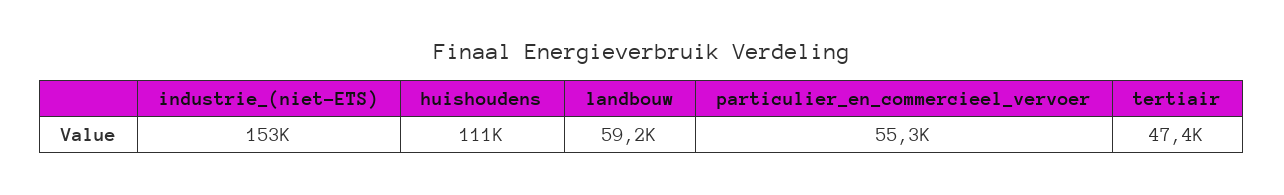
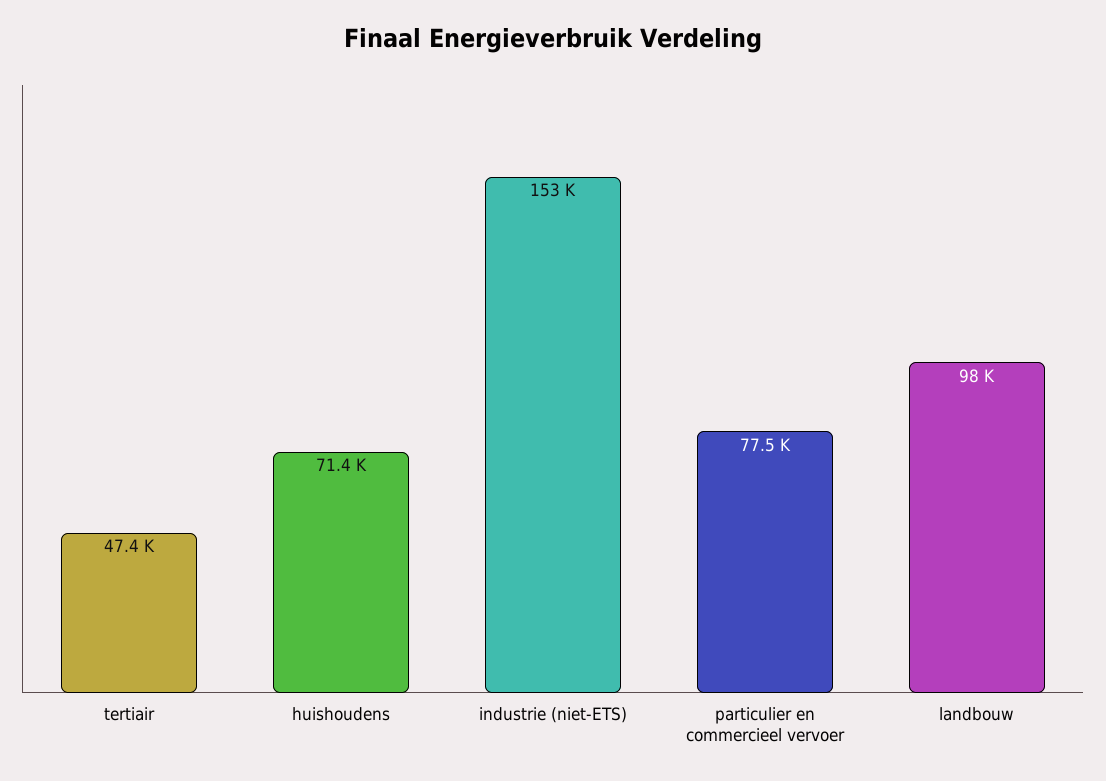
  {
    "industrie_(niet-ETS)": 153000,
-   "huishoudens": 111000,
+   "huishoudens": 71400,
-   "landbouw": 59200,
+   "landbouw": 98000,
-   "particulier_en_commercieel_vervoer": 55300,
+   "particulier_en_commercieel_vervoer": 77500,
    "tertiair": 47400
  }

